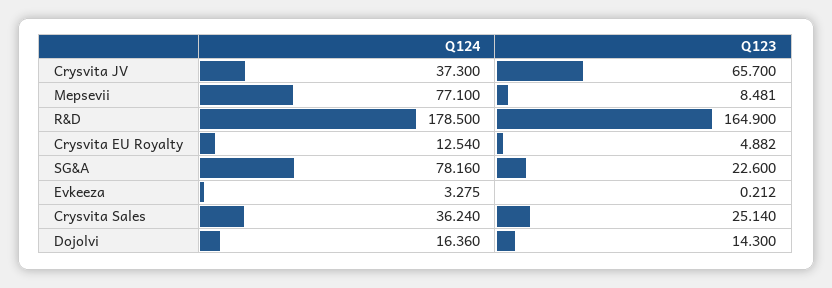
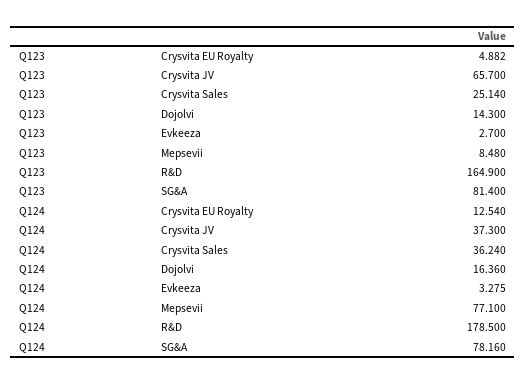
  {
    "Q124": {
      "Crysvita JV": 37.3,
      "Mepsevii": 77.1,
      "R&D": 178.5,
      "Crysvita EU Royalty": 12.54,
      "SG&A": 78.16,
      "Evkeeza": 3.275,
      "Crysvita Sales": 36.24,
      "Dojolvi": 16.36
    },
    "Q123": {
      "Crysvita JV": 65.7,
-     "Mepsevii": 8.481,
+     "Mepsevii": 8.48,
      "R&D": 164.9,
      "Crysvita EU Royalty": 4.882,
-     "SG&A": 22.6,
+     "SG&A": 81.4,
-     "Evkeeza": 0.212,
+     "Evkeeza": 2.7,
      "Crysvita Sales": 25.14,
      "Dojolvi": 14.3
    }
  }

